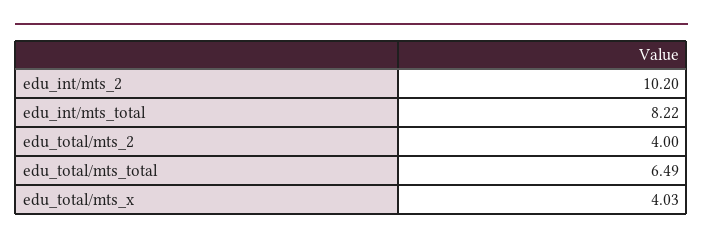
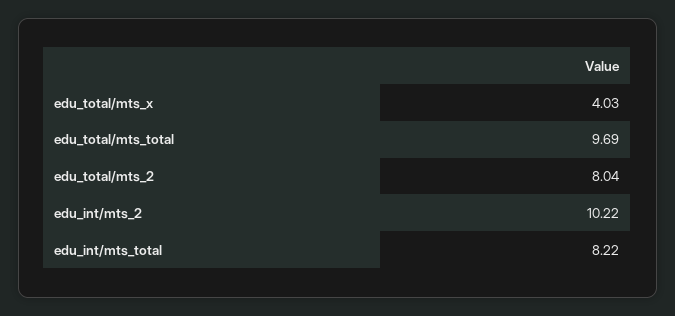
  {
-   "edu_int/mts_2": 10.2,
+   "edu_int/mts_2": 10.22,
    "edu_int/mts_total": 8.22,
-   "edu_total/mts_2": 4,
+   "edu_total/mts_2": 8.04,
-   "edu_total/mts_total": 6.49,
+   "edu_total/mts_total": 9.69,
    "edu_total/mts_x": 4.03
  }

